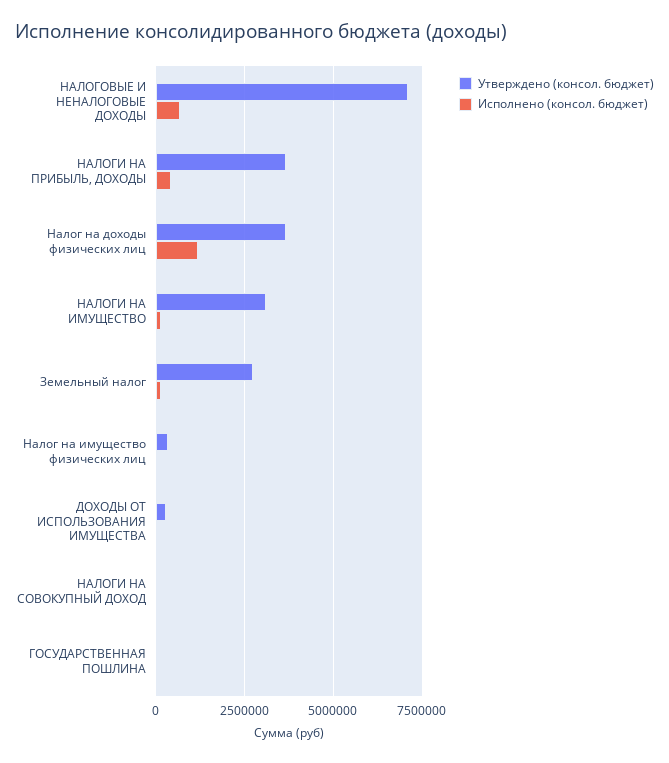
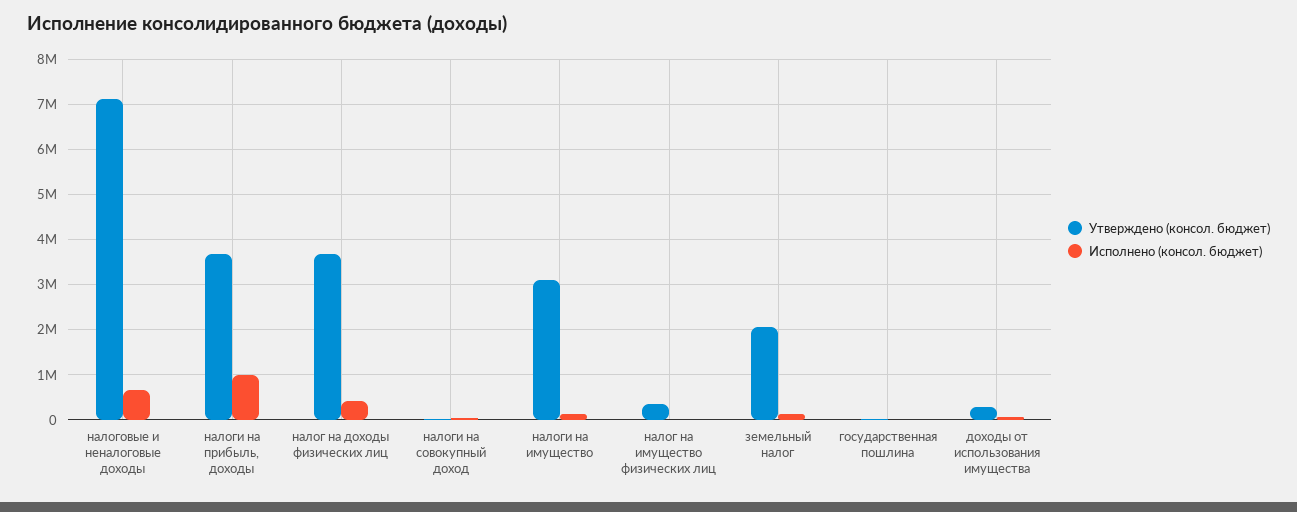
  {
    "Утверждено (консол. бюджет)": {
      "НАЛОГОВЫЕ И НЕНАЛОГОВЫЕ ДОХОДЫ": 7200000,
      "НАЛОГИ НА ПРИБЫЛЬ, ДОХОДЫ": 3600000,
      "Налог на доходы физических лиц": 3600000,
      "НАЛОГИ НА ИМУЩЕСТВО": 3000000,
-     "Земельный налог": 2750000,
+     "Земельный налог": 2000000,
      "Налог на имущество физических лиц": 400000,
      "ДОХОДЫ ОТ ИСПОЛЬЗОВАНИЯ ИМУЩЕСТВА": 200000,
      "НАЛОГИ НА СОВОКУПНЫЙ ДОХОД": 0,
      "ГОСУДАРСТВЕННАЯ ПОШЛИНА": 0
    },
    "Исполнено (консол. бюджет)": {
      "НАЛОГОВЫЕ И НЕНАЛОГОВЫЕ ДОХОДЫ": 600000,
-     "НАЛОГИ НА ПРИБЫЛЬ, ДОХОДЫ": 500000,
+     "НАЛОГИ НА ПРИБЫЛЬ, ДОХОДЫ": 1000000,
-     "Налог на доходы физических лиц": 1250000,
+     "Налог на доходы физических лиц": 400000,
      "НАЛОГИ НА ИМУЩЕСТВО": 200000,
      "Земельный налог": 200000,
      "Налог на имущество физических лиц": 0,
      "ДОХОДЫ ОТ ИСПОЛЬЗОВАНИЯ ИМУЩЕСТВА": 0,
      "НАЛОГИ НА СОВОКУПНЫЙ ДОХОД": 0,
      "ГОСУДАРСТВЕННАЯ ПОШЛИНА": 0
    }
  }

